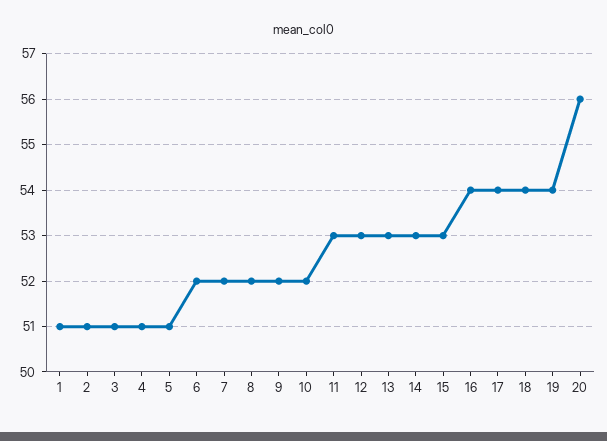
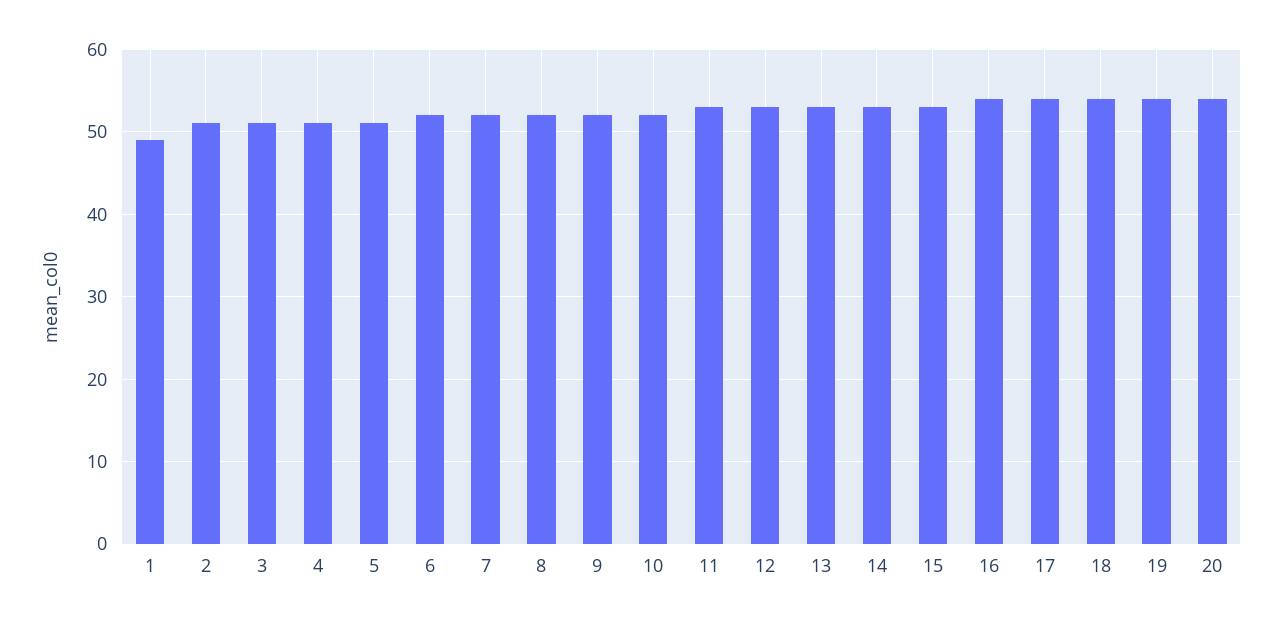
  {
-   "1": 51,
+   "1": 49,
    "2": 51,
    "3": 51,
    "4": 51,
    "5": 51,
    "6": 52,
    "7": 52,
    "8": 52,
    "9": 52,
    "10": 52,
    "11": 53,
    "12": 53,
    "13": 53,
    "14": 53,
    "15": 53,
    "16": 54,
    "17": 54,
    "18": 54,
    "19": 54,
-   "20": 56
+   "20": 54
  }

